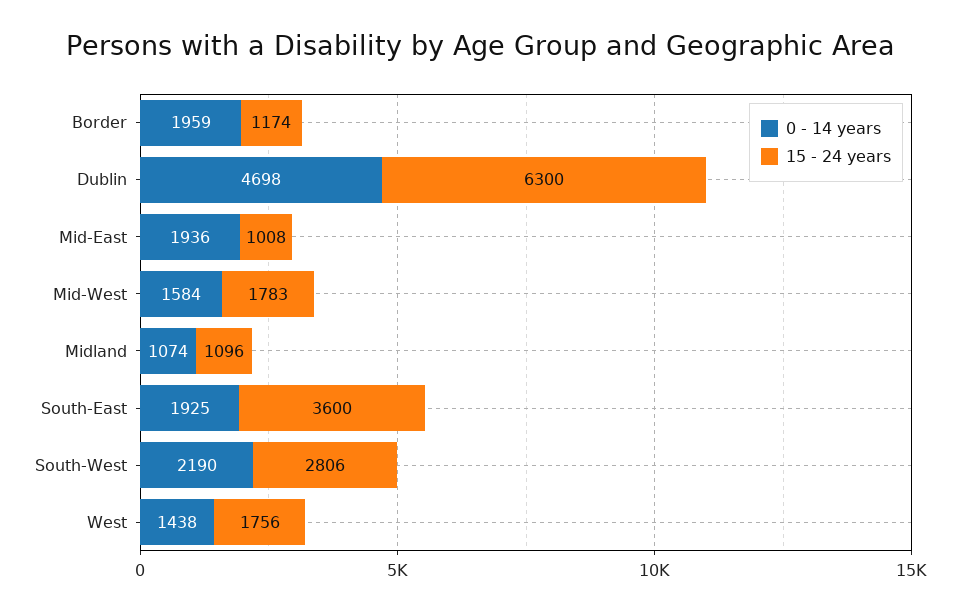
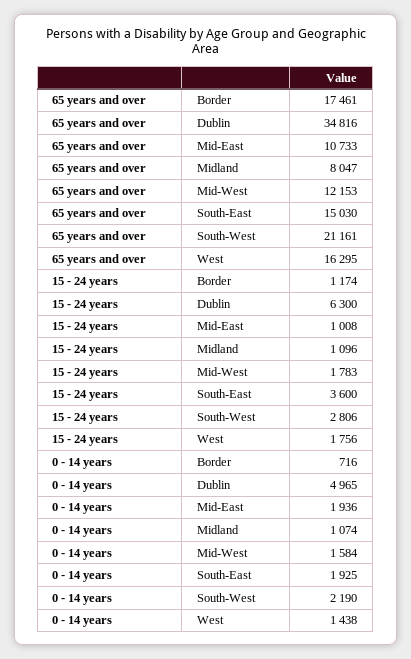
  {
    "0 - 14 years": {
-     "Border": 1959,
+     "Border": 716,
-     "Dublin": 4698,
+     "Dublin": 4965,
      "Mid-East": 1936,
      "Mid-West": 1584,
      "Midland": 1074,
      "South-East": 1925,
      "South-West": 2190,
      "West": 1438
    },
    "15 - 24 years": {
      "Border": 1174,
      "Dublin": 6300,
      "Mid-East": 1008,
      "Mid-West": 1783,
      "Midland": 1096,
      "South-East": 3600,
      "South-West": 2806,
      "West": 1756
-   }
+   },
+   "65 years and over": {
+     "Border": 17461,
+     "Dublin": 34816,
+     "Mid-East": 10733,
+     "Midland": 8047,
+     "Mid-West": 12153,
+     "South-East": 15030,
+     "South-West": 21161,
+     "West": 16295
+   }
  }

